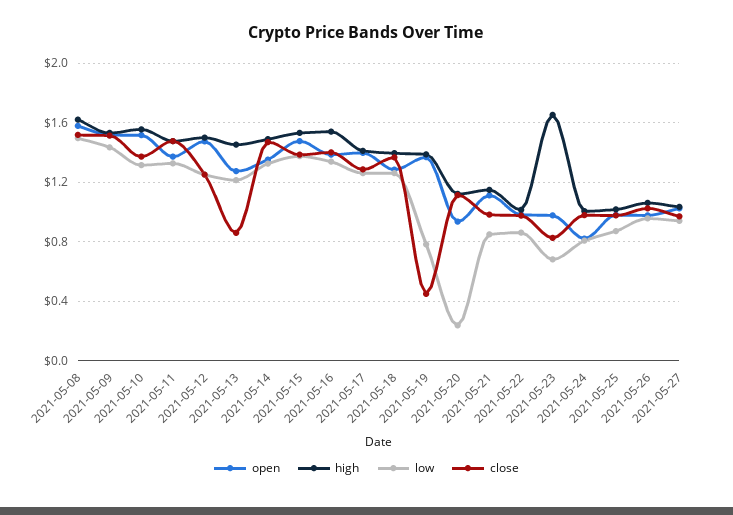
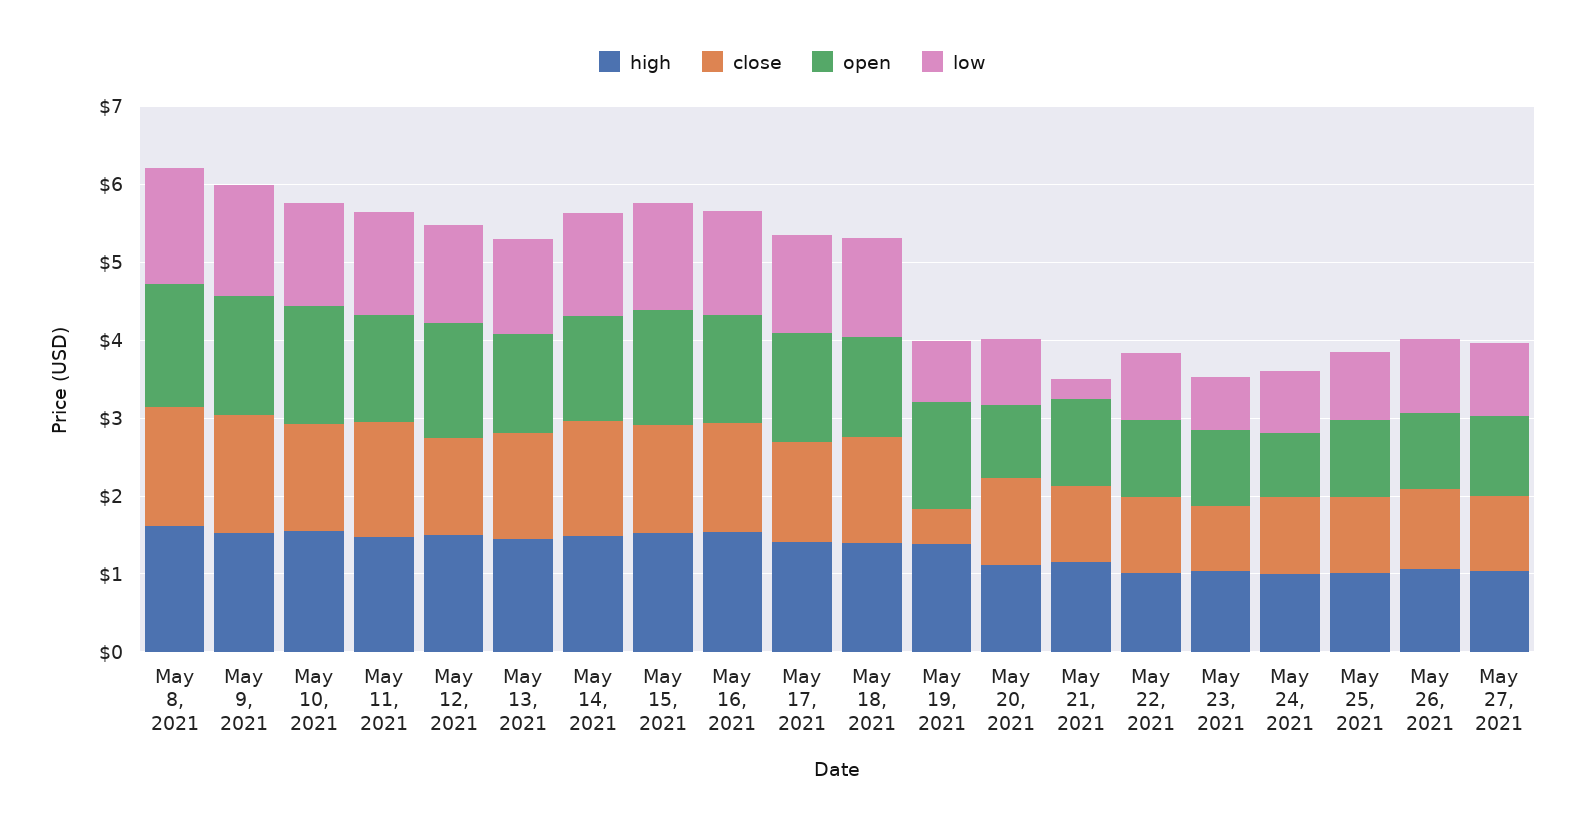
  {
    "open": {
      "2021-05-08": 1.6,
      "2021-05-09": 1.5,
      "2021-05-10": 1.5,
      "2021-05-11": 1.35,
      "2021-05-12": 1.45,
      "2021-05-13": 1.25,
      "2021-05-14": 1.35,
      "2021-05-15": 1.5,
      "2021-05-16": 1.4,
      "2021-05-17": 1.4,
      "2021-05-18": 1.3,
      "2021-05-19": 1.35,
      "2021-05-20": 0.95,
      "2021-05-21": 1.1,
      "2021-05-22": 1,
      "2021-05-23": 1,
      "2021-05-24": 0.8,
      "2021-05-25": 1,
      "2021-05-26": 1,
      "2021-05-27": 1
    },
    "high": {
      "2021-05-08": 1.6,
      "2021-05-09": 1.55,
      "2021-05-10": 1.55,
      "2021-05-11": 1.5,
      "2021-05-12": 1.5,
      "2021-05-13": 1.45,
      "2021-05-14": 1.5,
      "2021-05-15": 1.55,
      "2021-05-16": 1.55,
      "2021-05-17": 1.4,
      "2021-05-18": 1.4,
      "2021-05-19": 1.4,
      "2021-05-20": 1.1,
      "2021-05-21": 1.15,
      "2021-05-22": 1,
-     "2021-05-23": 1.65,
+     "2021-05-23": 1,
      "2021-05-24": 1,
      "2021-05-25": 1,
      "2021-05-26": 1.05,
      "2021-05-27": 1.05
    },
    "low": {
      "2021-05-08": 1.5,
      "2021-05-09": 1.45,
      "2021-05-10": 1.3,
      "2021-05-11": 1.35,
      "2021-05-12": 1.25,
      "2021-05-13": 1.2,
      "2021-05-14": 1.3,
      "2021-05-15": 1.35,
      "2021-05-16": 1.35,
      "2021-05-17": 1.25,
      "2021-05-18": 1.25,
      "2021-05-19": 0.8,
-     "2021-05-20": 0.25,
+     "2021-05-20": 0.8,
-     "2021-05-21": 0.85,
+     "2021-05-21": 0.2,
      "2021-05-22": 0.85,
      "2021-05-23": 0.7,
      "2021-05-24": 0.8,
      "2021-05-25": 0.85,
      "2021-05-26": 0.95,
      "2021-05-27": 0.95
    },
    "close": {
      "2021-05-08": 1.5,
      "2021-05-09": 1.5,
      "2021-05-10": 1.35,
      "2021-05-11": 1.5,
      "2021-05-12": 1.25,
-     "2021-05-13": 0.85,
+     "2021-05-13": 1.4,
      "2021-05-14": 1.45,
      "2021-05-15": 1.4,
      "2021-05-16": 1.4,
      "2021-05-17": 1.3,
      "2021-05-18": 1.35,
      "2021-05-19": 0.45,
      "2021-05-20": 1.1,
      "2021-05-21": 1,
      "2021-05-22": 1,
      "2021-05-23": 0.85,
      "2021-05-24": 1,
      "2021-05-25": 1,
      "2021-05-26": 1,
      "2021-05-27": 0.95
    }
  }

